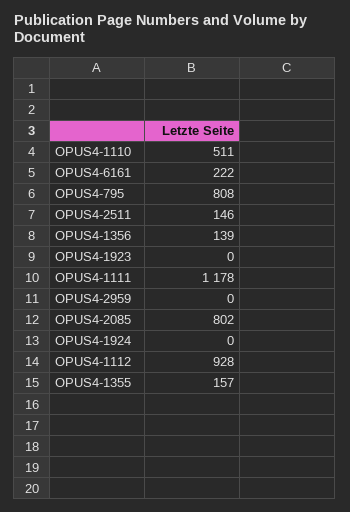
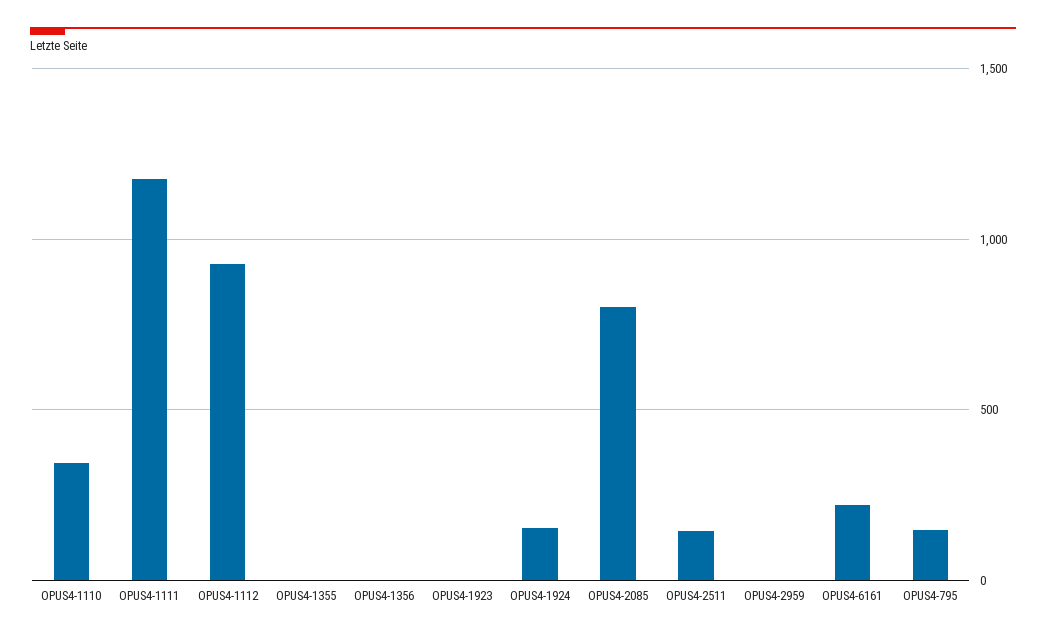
  {
-   "OPUS4-1110": 511,
+   "OPUS4-1110": 350,
    "OPUS4-6161": 222,
-   "OPUS4-795": 808,
+   "OPUS4-795": 150,
    "OPUS4-2511": 146,
-   "OPUS4-1356": 139,
+   "OPUS4-1356": 0,
    "OPUS4-1923": 0,
    "OPUS4-1111": 1178,
    "OPUS4-2959": 0,
    "OPUS4-2085": 802,
-   "OPUS4-1924": 0,
+   "OPUS4-1924": 150,
    "OPUS4-1112": 928,
-   "OPUS4-1355": 157
+   "OPUS4-1355": 0
  }

